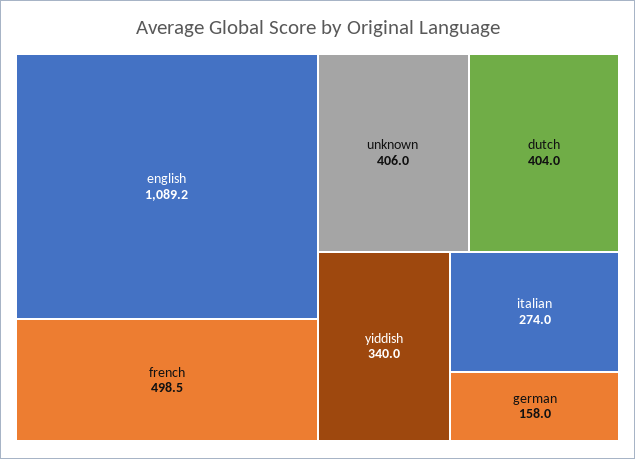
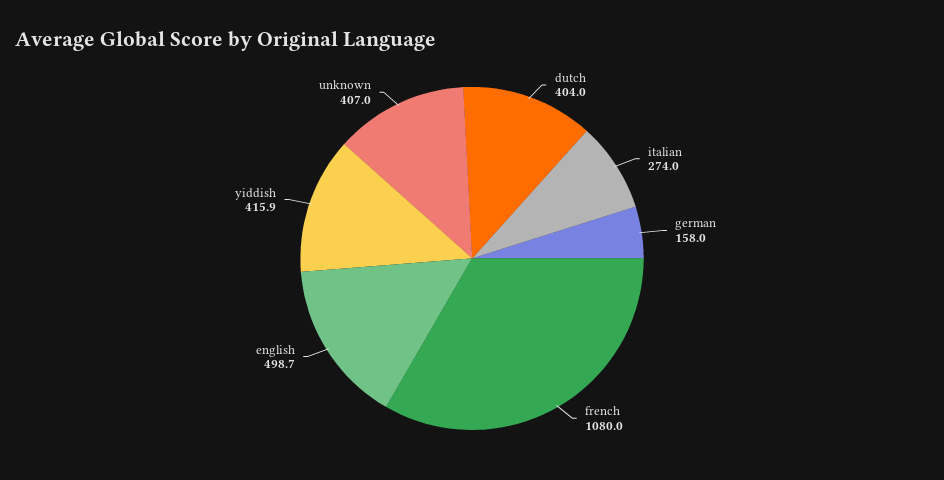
  {
-   "english": 1089.2,
+   "english": 498.7,
-   "french": 498.5,
+   "french": 1080,
-   "unknown": 406,
+   "unknown": 407,
    "dutch": 404,
-   "yiddish": 340,
+   "yiddish": 415.9,
    "italian": 274,
    "german": 158
  }

